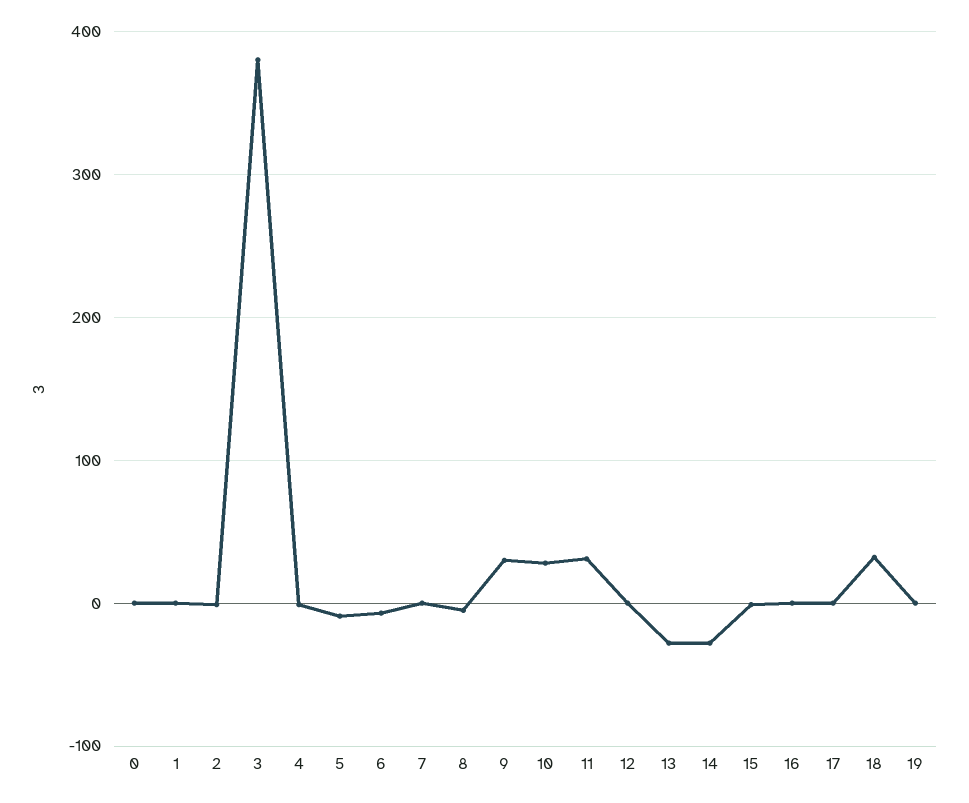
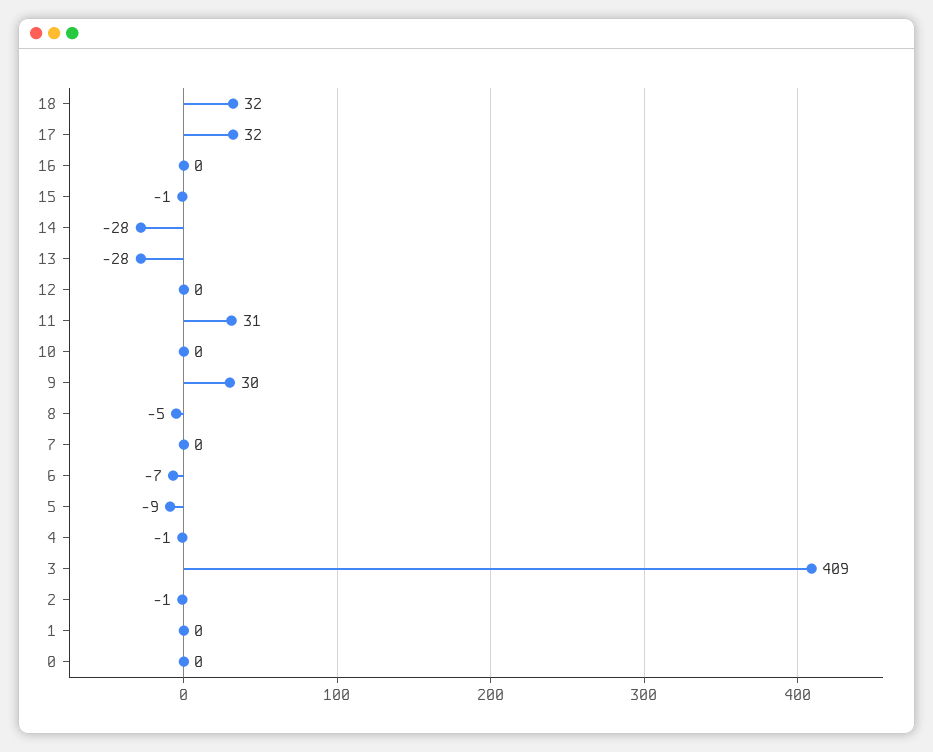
  {
    "0": 0,
    "1": 0,
    "2": -1,
-   "3": 380,
+   "3": 409,
    "4": -1,
    "5": -9,
    "6": -7,
    "7": 0,
    "8": -5,
    "9": 30,
-   "10": 30,
+   "10": 0,
    "11": 31,
    "12": 0,
    "13": -28,
    "14": -28,
    "15": -1,
    "16": 0,
-   "17": 0,
+   "17": 32,
-   "18": 32,
+   "18": 32
-   "19": 0
  }

